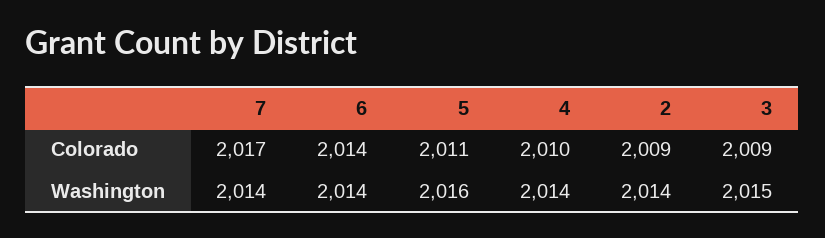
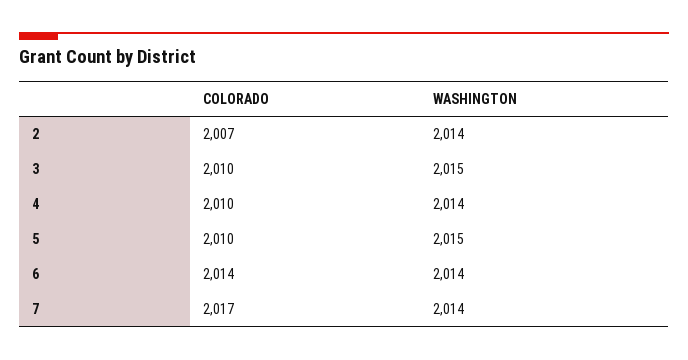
  {
    "7": {
      "Colorado": 2017,
      "Washington": 2014
    },
    "6": {
      "Colorado": 2014,
      "Washington": 2014
    },
    "5": {
-     "Colorado": 2011,
+     "Colorado": 2010,
-     "Washington": 2016
+     "Washington": 2015
    },
    "4": {
      "Colorado": 2010,
      "Washington": 2014
    },
    "2": {
-     "Colorado": 2009,
+     "Colorado": 2007,
      "Washington": 2014
    },
    "3": {
-     "Colorado": 2009,
+     "Colorado": 2010,
      "Washington": 2015
    }
  }

